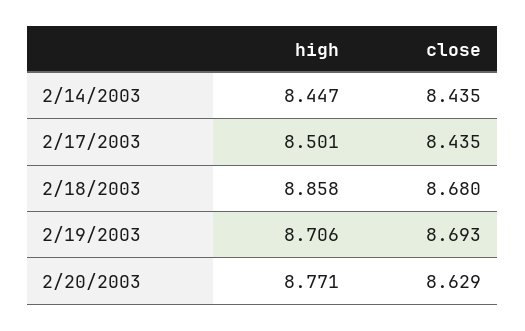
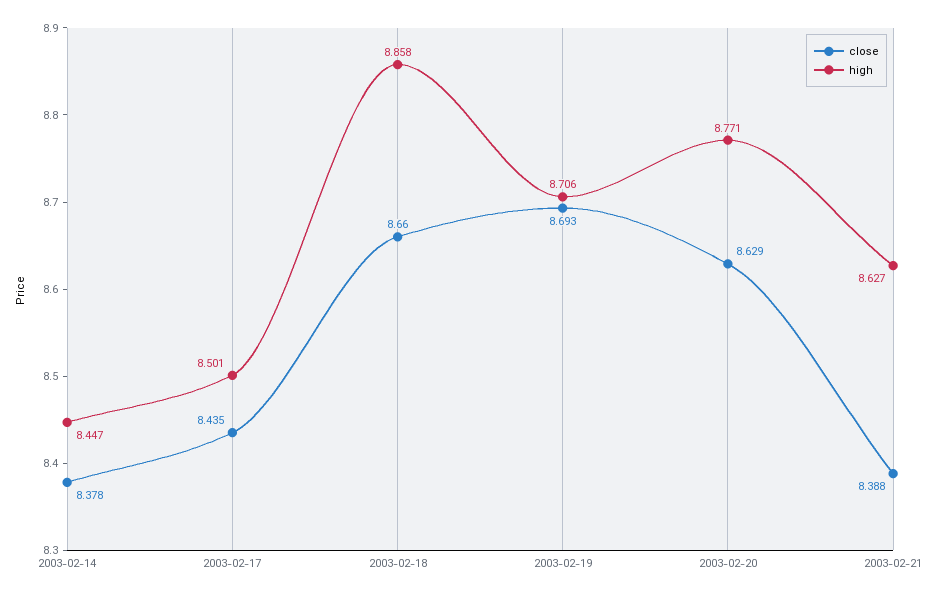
  {
    "high": {
      "2/14/2003": 8.447,
      "2/17/2003": 8.501,
      "2/18/2003": 8.858,
      "2/19/2003": 8.706,
-     "2/20/2003": 8.771
+     "2/20/2003": 8.771,
+     "2003-02-21": 8.627
    },
    "close": {
-     "2/14/2003": 8.435,
+     "2/14/2003": 8.378,
      "2/17/2003": 8.435,
-     "2/18/2003": 8.68,
+     "2/18/2003": 8.66,
      "2/19/2003": 8.693,
-     "2/20/2003": 8.629
+     "2/20/2003": 8.629,
+     "2003-02-21": 8.388
    }
  }

